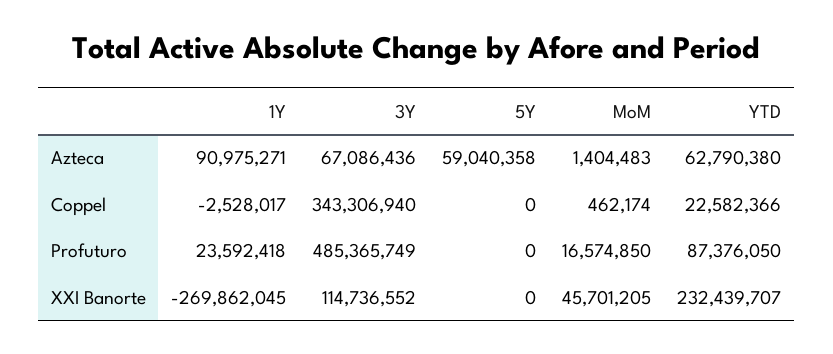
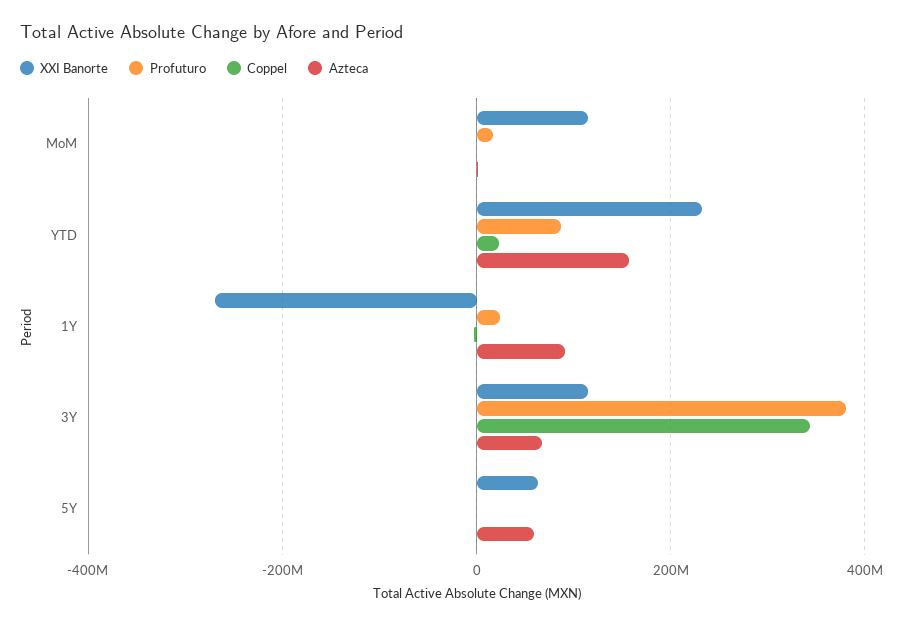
  {
    "Azteca": {
      "1Y": 90975271,
      "3Y": 67086436,
      "5Y": 59040358,
      "MoM": 1404483,
-     "YTD": 62790380
+     "YTD": 160000000
    },
    "Coppel": {
      "1Y": -2528017,
      "3Y": 343306940,
      "5Y": 0,
      "MoM": 462174,
      "YTD": 22582366
    },
    "Profuturo": {
      "1Y": 23592418,
-     "3Y": 485365749,
+     "3Y": 380000000,
      "5Y": 0,
      "MoM": 16574850,
      "YTD": 87376050
    },
    "XXI Banorte": {
      "1Y": -269862045,
      "3Y": 114736552,
-     "5Y": 0,
+     "5Y": 60000000,
-     "MoM": 45701205,
+     "MoM": 120000000,
      "YTD": 232439707
    }
  }

